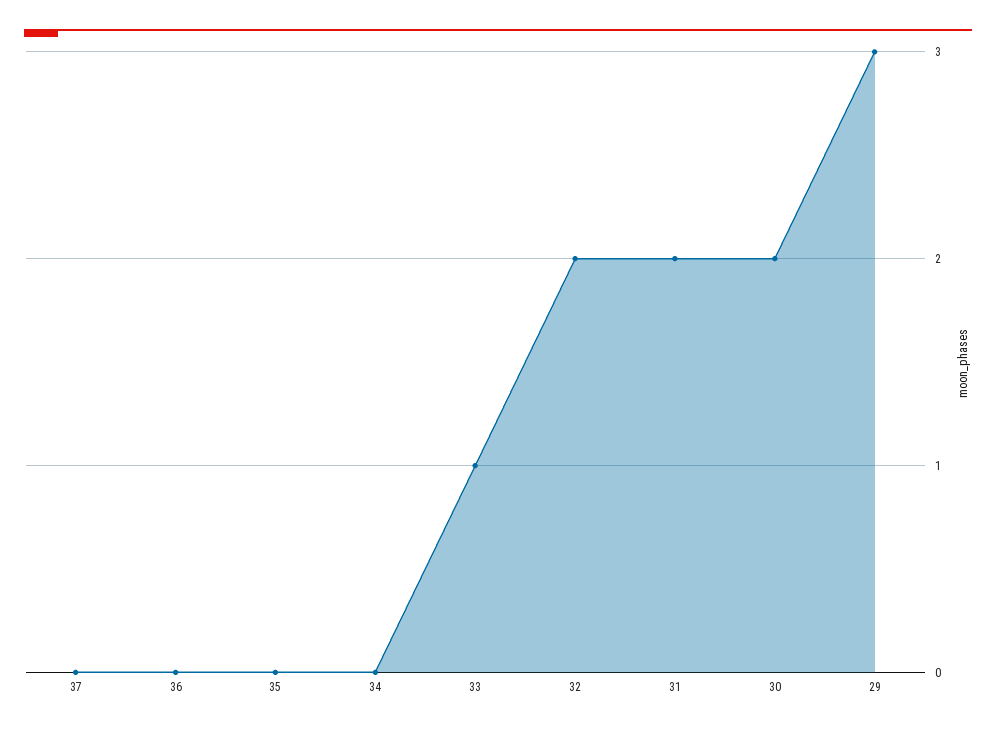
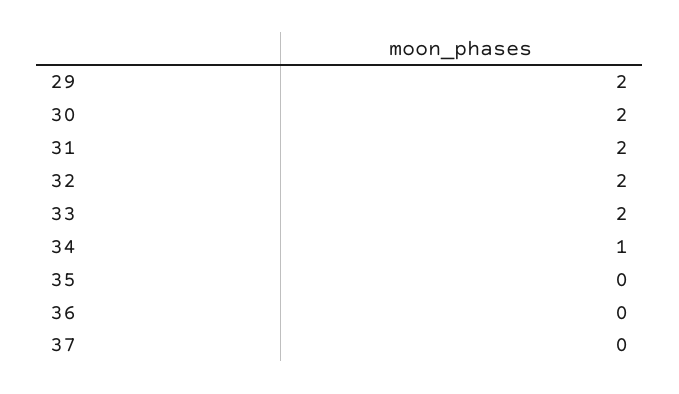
  {
    "37": 0,
    "36": 0,
    "35": 0,
-   "34": 0,
+   "34": 1,
-   "33": 1,
+   "33": 2,
    "32": 2,
    "31": 2,
    "30": 2,
-   "29": 3
+   "29": 2
  }

